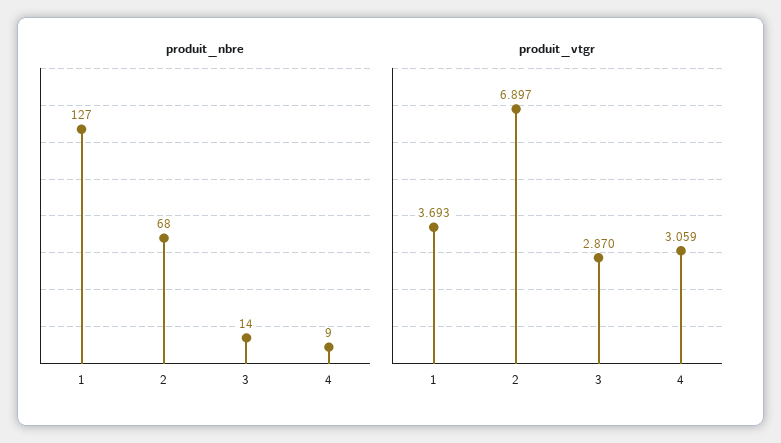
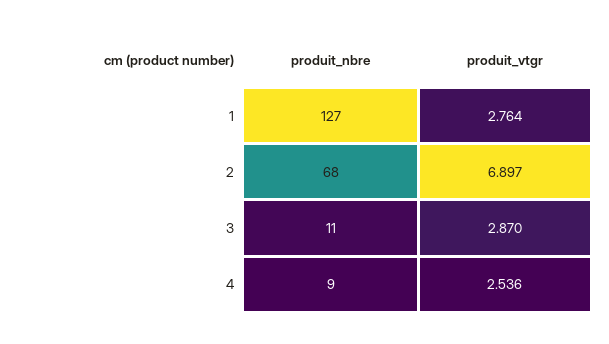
  {
    "produit_nbre": {
      "1": 127,
      "2": 68,
-     "3": 14,
+     "3": 11,
      "4": 9
    },
    "produit_vtgr": {
-     "1": 3.693,
+     "1": 2.764,
      "2": 6.897,
      "3": 2.87,
-     "4": 3.059
+     "4": 2.536
    }
  }

